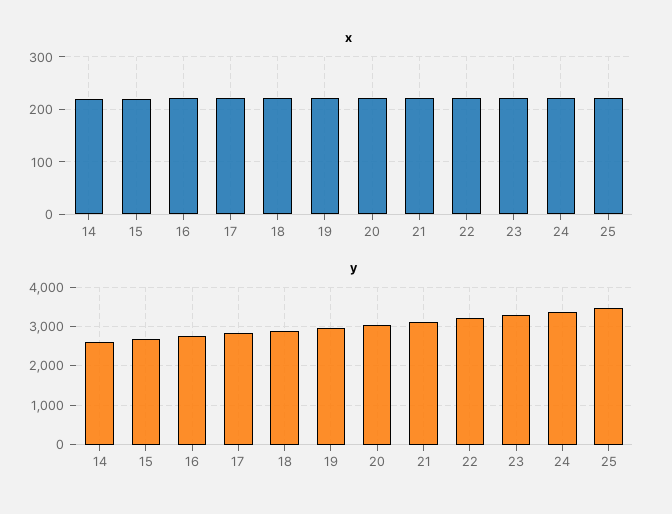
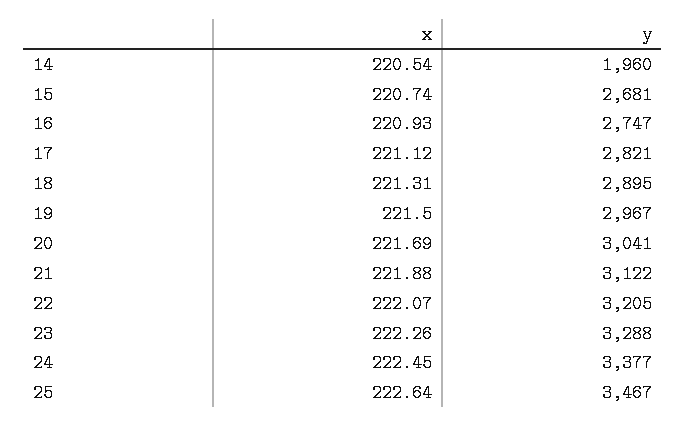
  {
    "x": {
      "14": 220.54,
      "15": 220.74,
      "16": 220.93,
      "17": 221.12,
      "18": 221.31,
      "19": 221.5,
      "20": 221.69,
      "21": 221.88,
      "22": 222.07,
      "23": 222.26,
      "24": 222.45,
      "25": 222.64
    },
    "y": {
-     "14": 2600,
+     "14": 1960,
      "15": 2681,
      "16": 2747,
      "17": 2821,
      "18": 2895,
      "19": 2967,
      "20": 3041,
      "21": 3122,
      "22": 3205,
      "23": 3288,
      "24": 3377,
      "25": 3467
    }
  }

